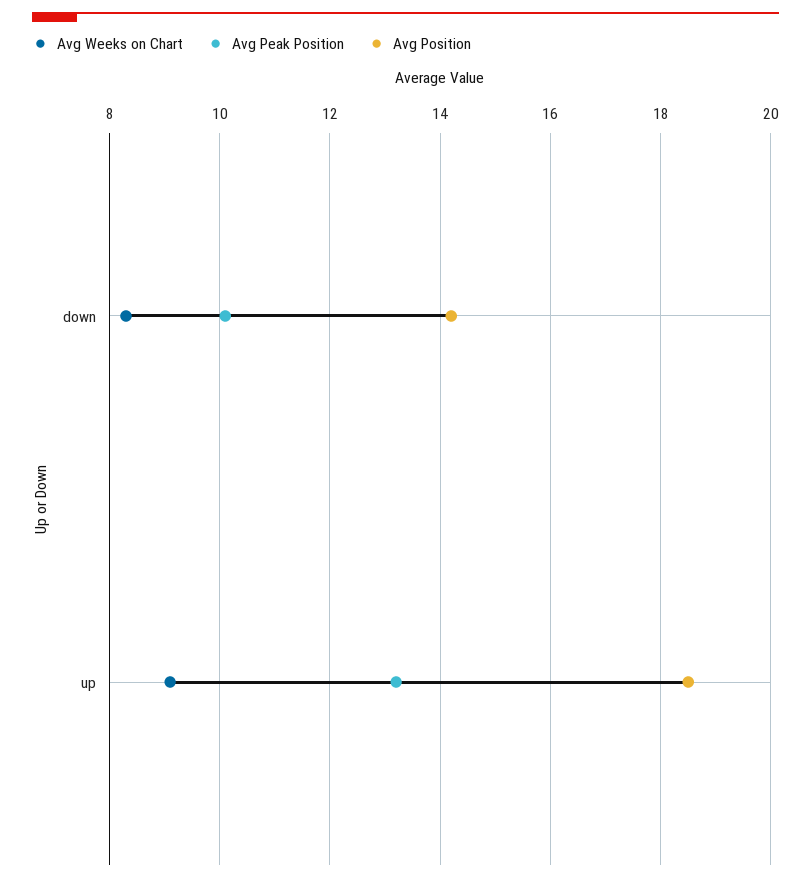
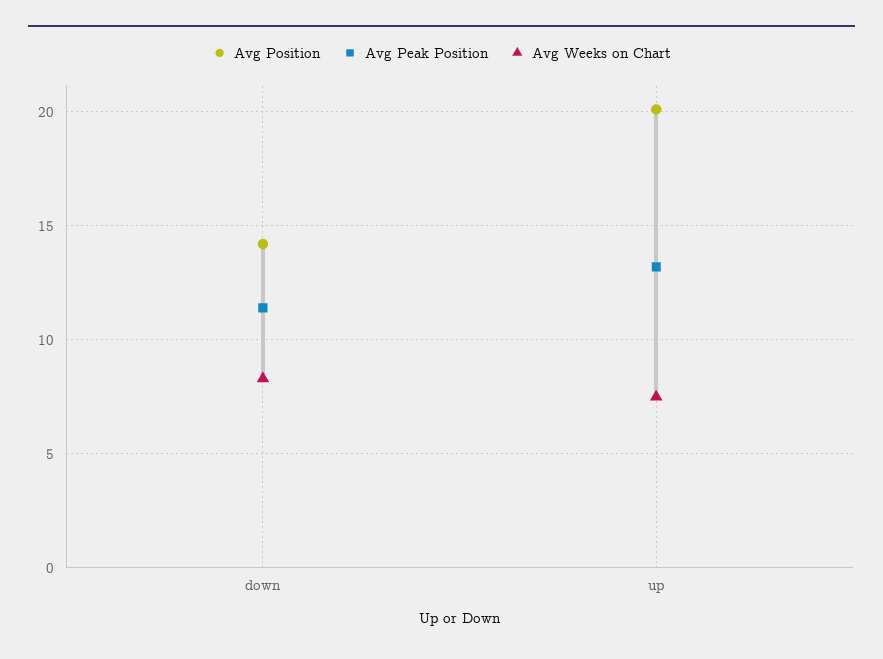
  {
    "Avg Weeks on Chart": {
      "down": 8.5,
-     "up": 9
+     "up": 7.5
    },
    "Avg Peak Position": {
-     "down": 10,
+     "down": 11.5,
      "up": 13
    },
    "Avg Position": {
      "down": 14,
-     "up": 18.5
+     "up": 20
    }
  }

